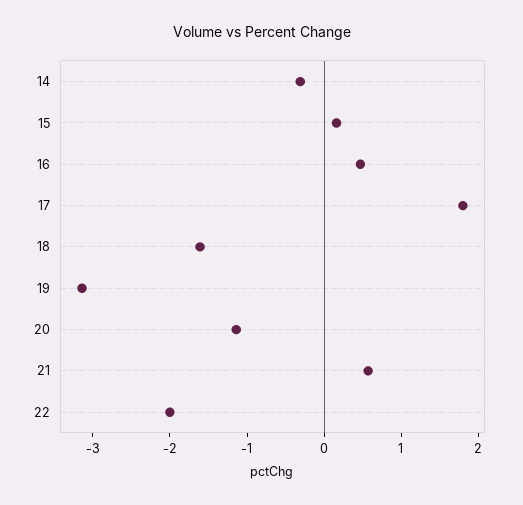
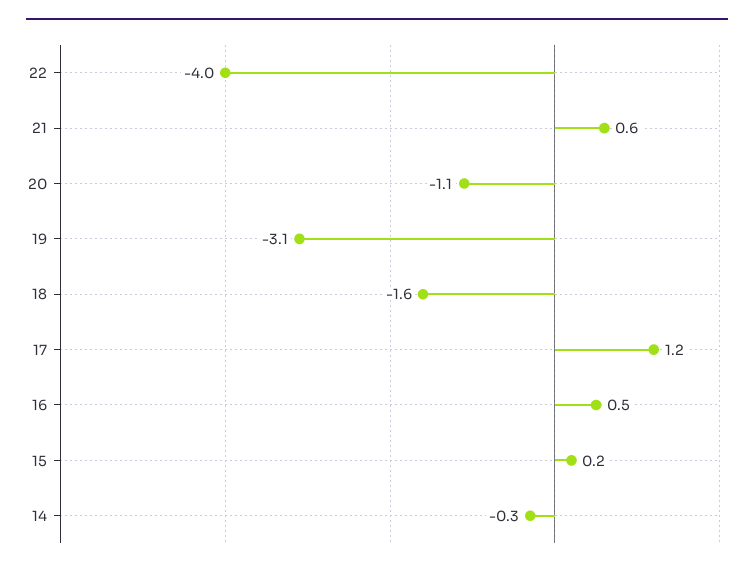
  {
    "14": -0.3,
    "15": 0.2,
    "16": 0.5,
-   "17": 1.8,
+   "17": 1.2,
    "18": -1.6,
    "19": -3.1,
    "20": -1.1,
    "21": 0.6,
-   "22": -2
+   "22": -4
  }

